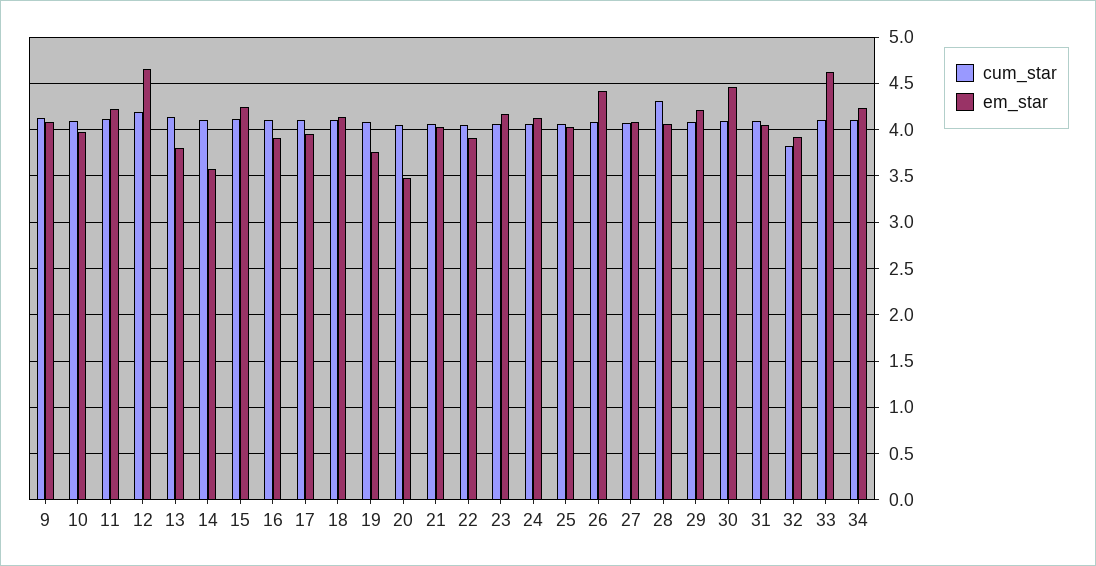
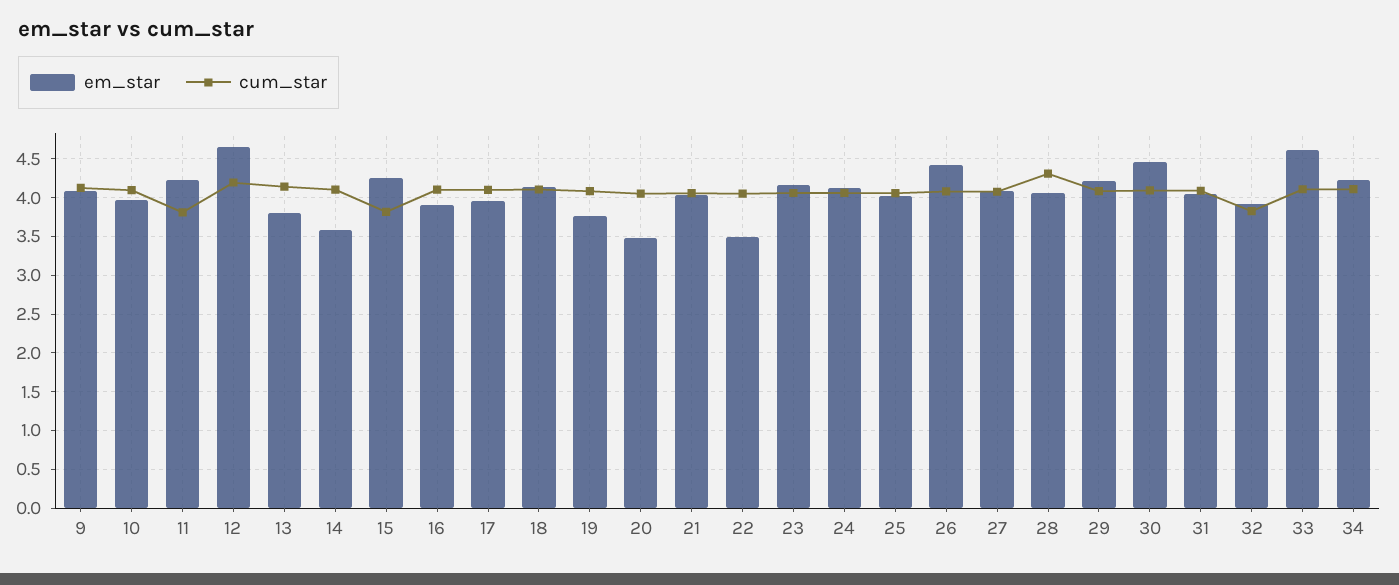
  {
    "cum_star": {
      "9": 4.1,
      "10": 4.1,
-     "11": 4.1,
+     "11": 3.8,
      "12": 4.2,
      "13": 4.1,
      "14": 4.1,
-     "15": 4.1,
+     "15": 3.8,
      "16": 4.1,
      "17": 4.1,
      "18": 4.1,
      "19": 4.1,
      "20": 4.1,
      "21": 4.1,
      "22": 4.1,
      "23": 4.1,
      "24": 4.1,
      "25": 4.1,
      "26": 4.1,
      "27": 4.1,
      "28": 4.3,
      "29": 4.1,
      "30": 4.1,
      "31": 4.1,
      "32": 3.8,
      "33": 4.1,
      "34": 4.1
    },
    "em_star": {
      "9": 4.1,
      "10": 4,
      "11": 4.2,
      "12": 4.7,
      "13": 3.8,
      "14": 3.6,
      "15": 4.3,
      "16": 3.9,
      "17": 4,
      "18": 4.1,
      "19": 3.8,
      "20": 3.5,
      "21": 4,
-     "22": 3.9,
+     "22": 3.5,
      "23": 4.2,
      "24": 4.1,
      "25": 4,
      "26": 4.4,
      "27": 4.1,
      "28": 4.1,
      "29": 4.2,
      "30": 4.5,
      "31": 4.1,
      "32": 3.9,
      "33": 4.6,
      "34": 4.2
    }
  }

